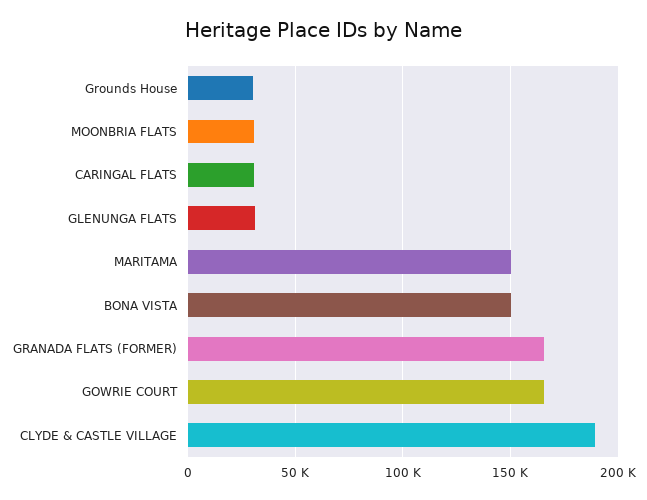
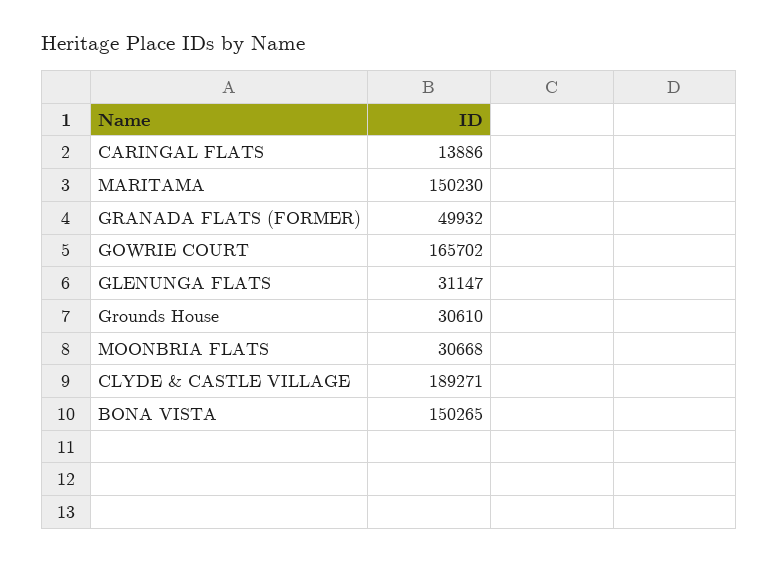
  {
    "Grounds House": 30610,
    "MOONBRIA FLATS": 30668,
-   "CARINGAL FLATS": 30000,
+   "CARINGAL FLATS": 13886,
    "GLENUNGA FLATS": 31147,
    "MARITAMA": 150230,
    "BONA VISTA": 150265,
-   "GRANADA FLATS (FORMER)": 165000,
+   "GRANADA FLATS (FORMER)": 49932,
    "GOWRIE COURT": 165702,
    "CLYDE & CASTLE VILLAGE": 189271
  }

